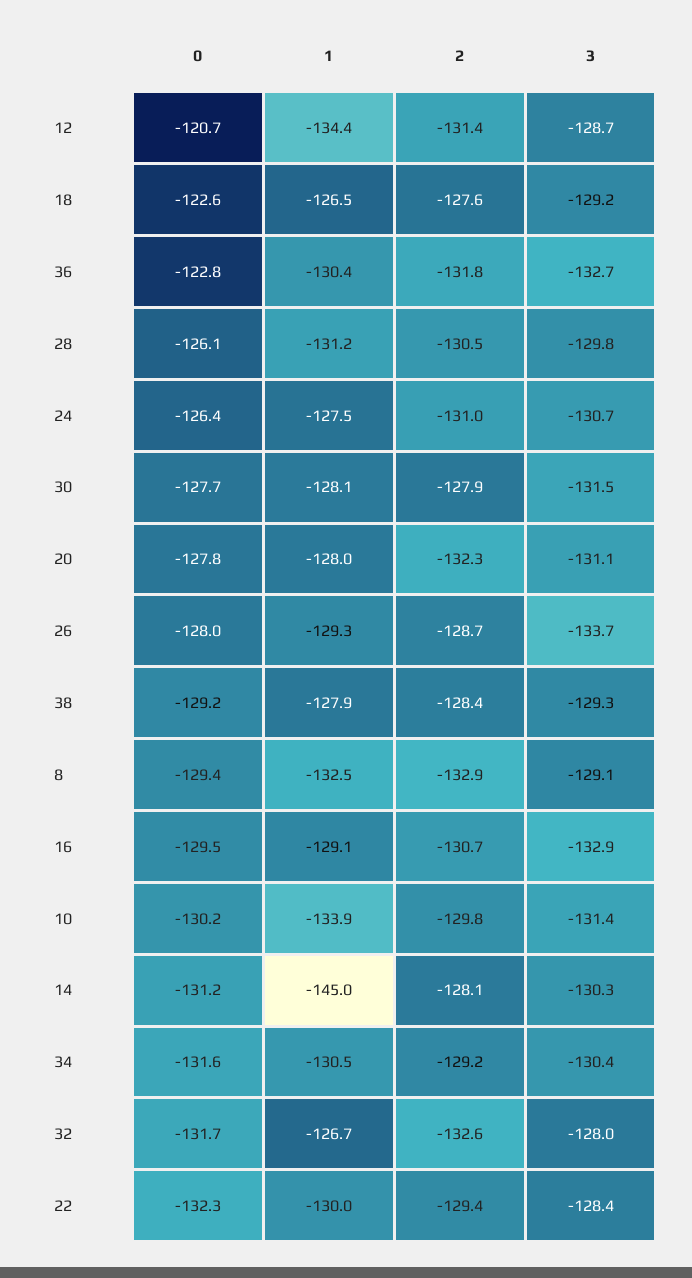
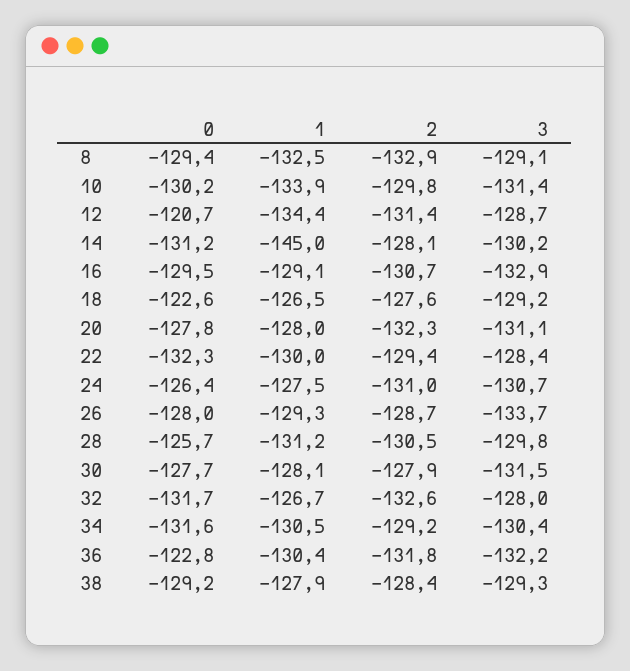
  {
    "0": {
      "12": -120.7,
      "18": -122.6,
      "36": -122.8,
-     "28": -126.1,
+     "28": -125.7,
      "24": -126.4,
      "30": -127.7,
      "20": -127.8,
      "26": -128,
      "38": -129.2,
      "8": -129.4,
      "16": -129.5,
      "10": -130.2,
      "14": -131.2,
      "34": -131.6,
      "32": -131.7,
      "22": -132.3
    },
    "1": {
      "12": -134.4,
      "18": -126.5,
      "36": -130.4,
      "28": -131.2,
      "24": -127.5,
      "30": -128.1,
      "20": -128,
      "26": -129.3,
      "38": -127.9,
      "8": -132.5,
      "16": -129.1,
      "10": -133.9,
      "14": -145,
      "34": -130.5,
      "32": -126.7,
      "22": -130
    },
    "2": {
      "12": -131.4,
      "18": -127.6,
      "36": -131.8,
      "28": -130.5,
      "24": -131,
      "30": -127.9,
      "20": -132.3,
      "26": -128.7,
      "38": -128.4,
      "8": -132.9,
      "16": -130.7,
      "10": -129.8,
      "14": -128.1,
      "34": -129.2,
      "32": -132.6,
      "22": -129.4
    },
    "3": {
      "12": -128.7,
      "18": -129.2,
-     "36": -132.7,
+     "36": -132.2,
      "28": -129.8,
      "24": -130.7,
      "30": -131.5,
      "20": -131.1,
      "26": -133.7,
      "38": -129.3,
      "8": -129.1,
      "16": -132.9,
      "10": -131.4,
-     "14": -130.3,
+     "14": -130.2,
      "34": -130.4,
      "32": -128,
      "22": -128.4
    }
  }

